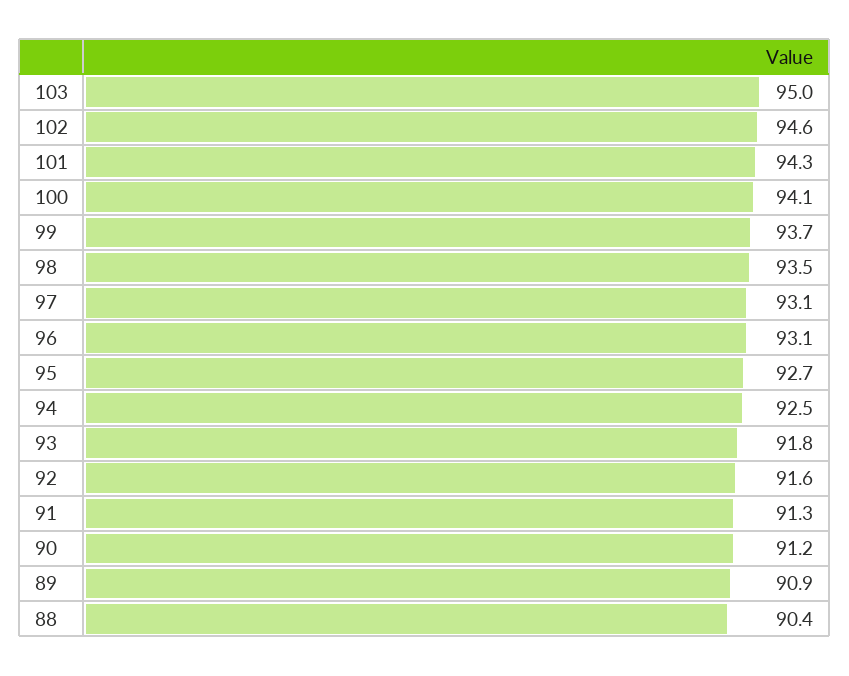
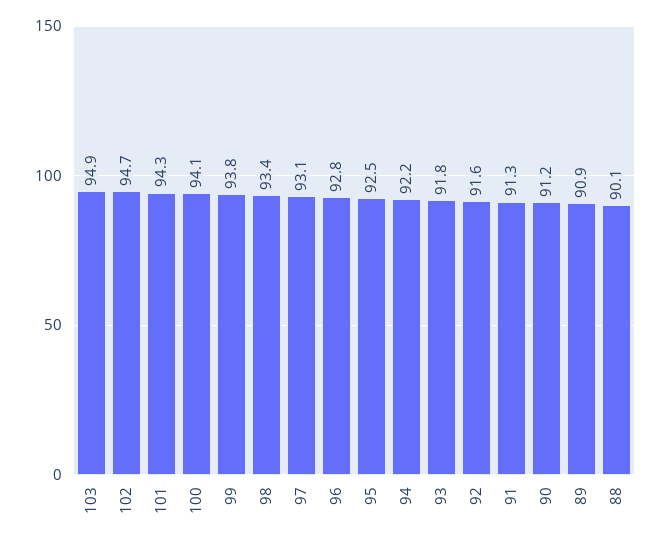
  {
-   "103": 95,
+   "103": 94.9,
-   "102": 94.6,
+   "102": 94.7,
    "101": 94.3,
    "100": 94.1,
-   "99": 93.7,
+   "99": 93.8,
-   "98": 93.5,
+   "98": 93.4,
    "97": 93.1,
-   "96": 93.1,
+   "96": 92.8,
-   "95": 92.7,
+   "95": 92.5,
-   "94": 92.5,
+   "94": 92.2,
    "93": 91.8,
    "92": 91.6,
    "91": 91.3,
    "90": 91.2,
    "89": 90.9,
-   "88": 90.4
+   "88": 90.1
  }

